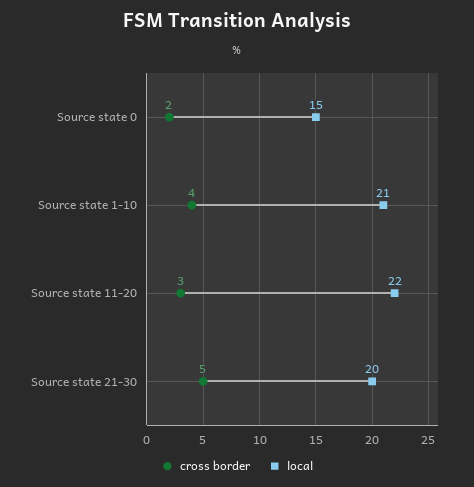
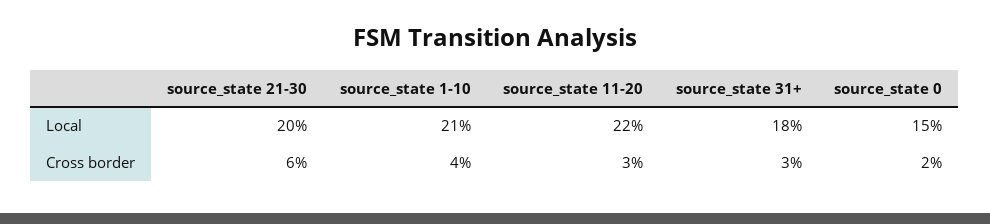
  {
    "cross border": {
      "Source state 0": 2,
      "Source state 1-10": 4,
      "Source state 11-20": 3,
-     "Source state 21-30": 5
+     "Source state 21-30": 6,
+     "source_state 31+": 3
    },
    "local": {
      "Source state 0": 15,
      "Source state 1-10": 21,
      "Source state 11-20": 22,
-     "Source state 21-30": 20
+     "Source state 21-30": 20,
+     "source_state 31+": 18
    }
  }

